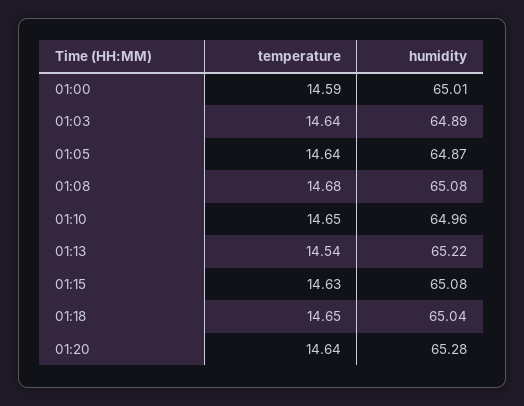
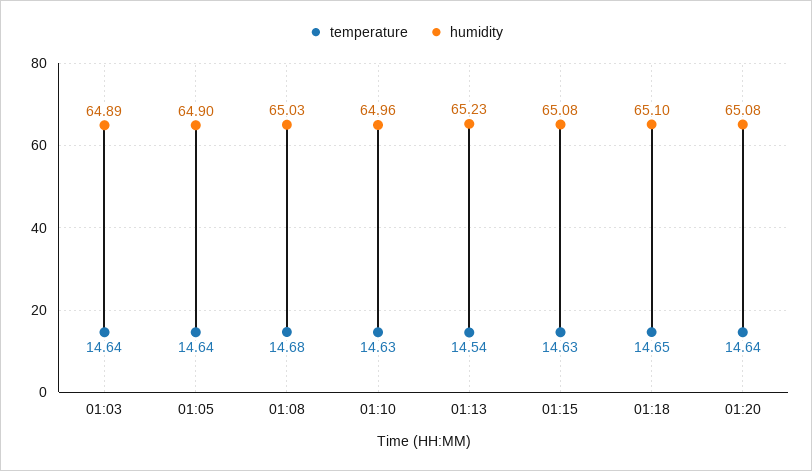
  {
    "temperature": {
-     "01:00": 14.59,
      "01:03": 14.64,
      "01:05": 14.64,
      "01:08": 14.68,
-     "01:10": 14.65,
+     "01:10": 14.63,
      "01:13": 14.54,
      "01:15": 14.63,
      "01:18": 14.65,
      "01:20": 14.64
    },
    "humidity": {
-     "01:00": 65.01,
      "01:03": 64.89,
-     "01:05": 64.87,
+     "01:05": 64.9,
-     "01:08": 65.08,
+     "01:08": 65.03,
      "01:10": 64.96,
-     "01:13": 65.22,
+     "01:13": 65.23,
      "01:15": 65.08,
-     "01:18": 65.04,
+     "01:18": 65.1,
-     "01:20": 65.28
+     "01:20": 65.08
    }
  }

